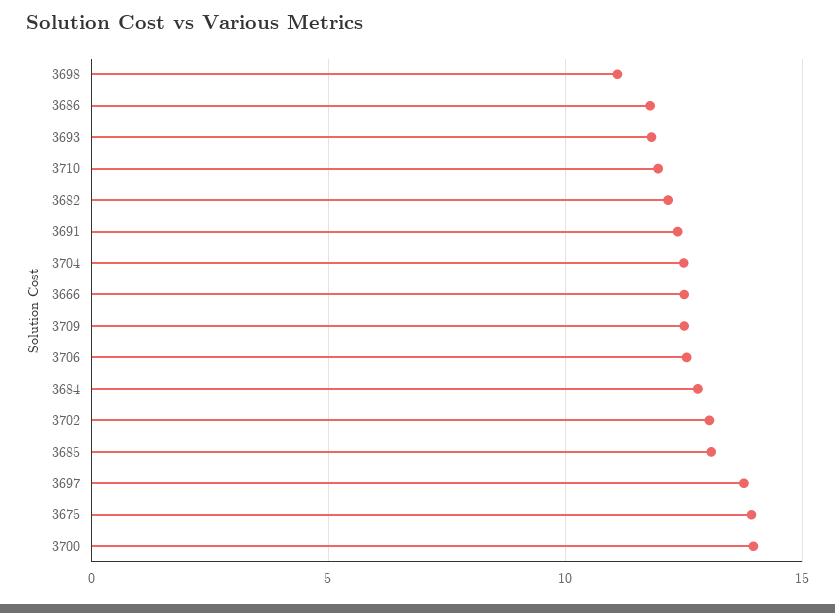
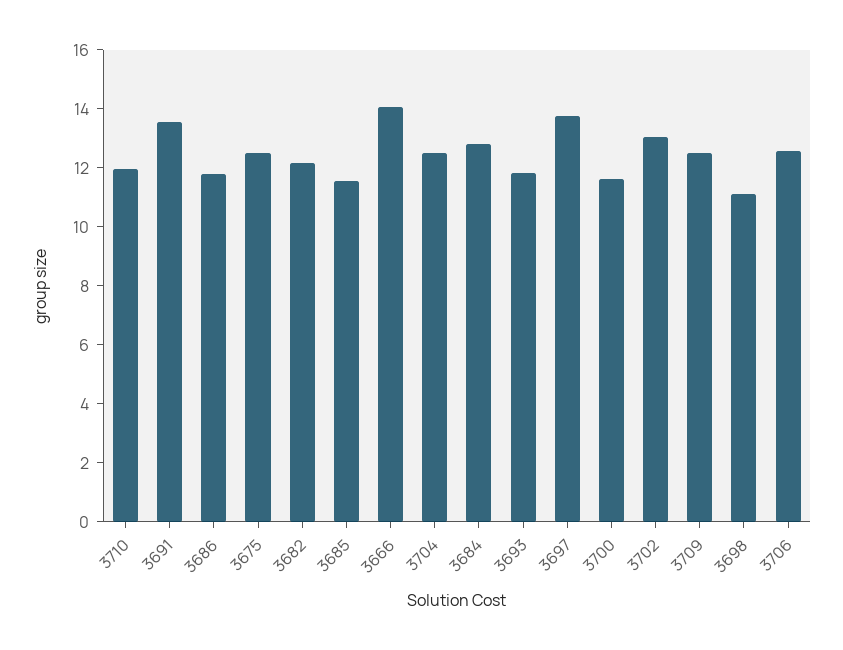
  {
    "3698": 11,
    "3686": 12,
    "3693": 12,
    "3710": 12,
    "3682": 12,
-   "3691": 12.5,
+   "3691": 13.5,
    "3704": 12.5,
-   "3666": 12.5,
+   "3666": 14,
    "3709": 12.5,
    "3706": 12.5,
    "3684": 13,
    "3702": 13,
-   "3685": 13,
+   "3685": 11.5,
    "3697": 14,
-   "3675": 14,
+   "3675": 12.5,
-   "3700": 14
+   "3700": 11.5
  }

